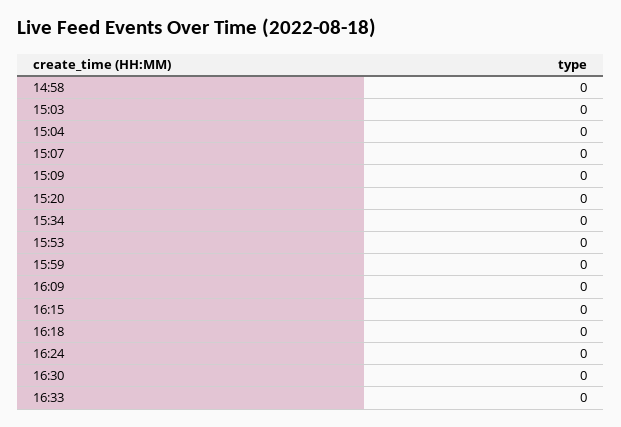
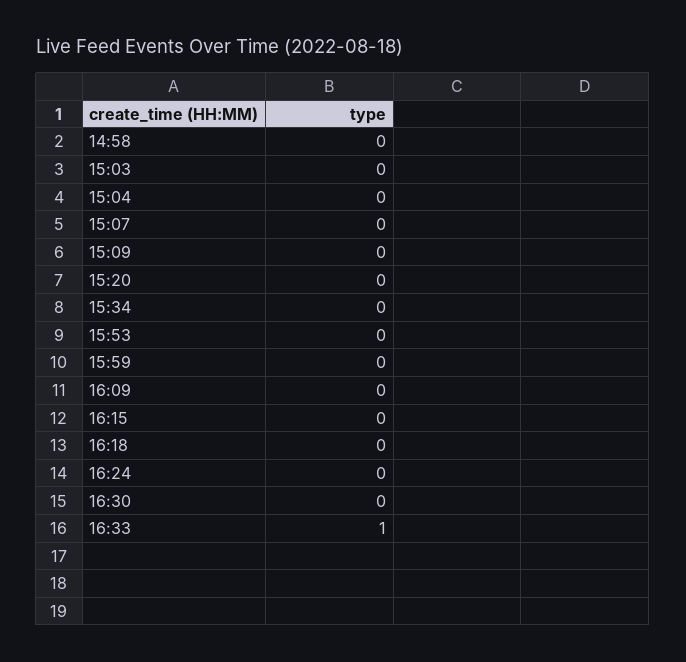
  {
    "14:58": 0,
    "15:03": 0,
    "15:04": 0,
    "15:07": 0,
    "15:09": 0,
    "15:20": 0,
    "15:34": 0,
    "15:53": 0,
    "15:59": 0,
    "16:09": 0,
    "16:15": 0,
    "16:18": 0,
    "16:24": 0,
    "16:30": 0,
-   "16:33": 0
+   "16:33": 1
  }

